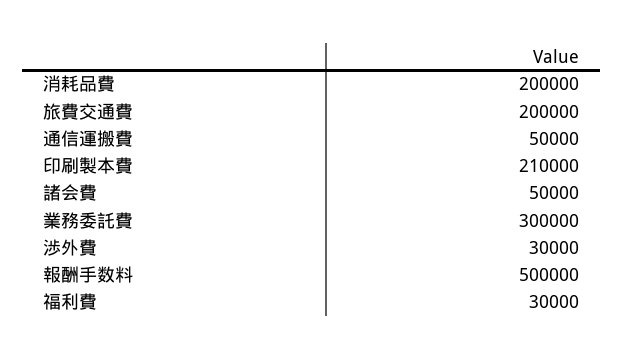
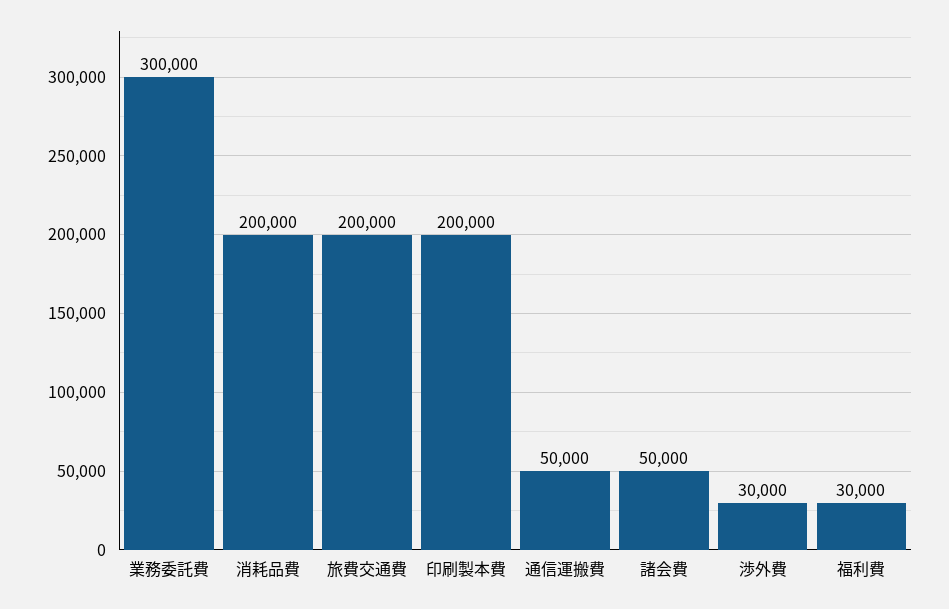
  {
    "消耗品費": 200000,
    "旅費交通費": 200000,
    "通信運搬費": 50000,
-   "印刷製本費": 210000,
+   "印刷製本費": 200000,
    "諸会費": 50000,
    "業務委託費": 300000,
    "渉外費": 30000,
-   "報酬手数料": 500000,
    "福利費": 30000
  }

